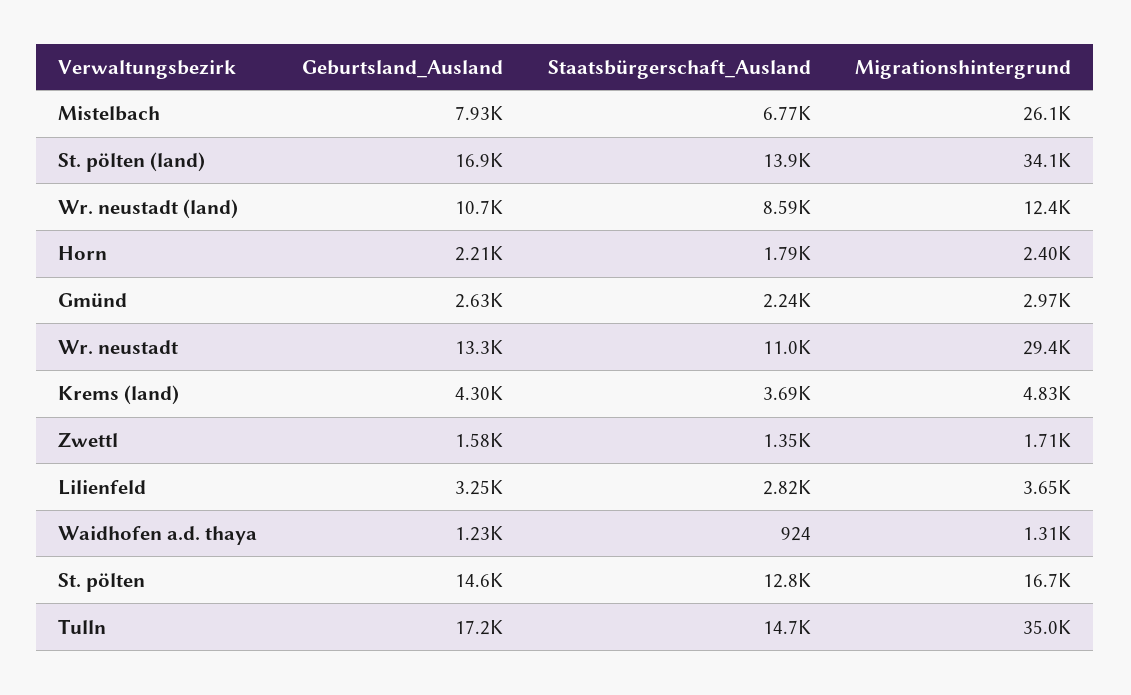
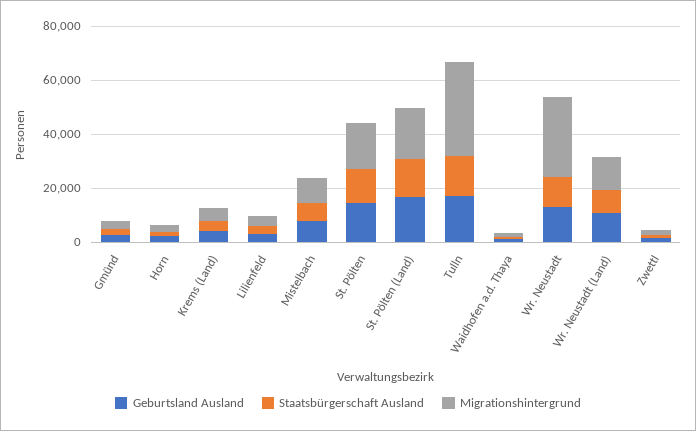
  {
    "Geburtsland_Ausland": {
      "Mistelbach": 7930,
      "St. pölten (land)": 16900,
      "Wr. neustadt (land)": 10700,
      "Horn": 2210,
      "Gmünd": 2630,
      "Wr. neustadt": 13300,
      "Krems (land)": 4300,
      "Zwettl": 1580,
      "Lilienfeld": 3250,
      "Waidhofen a.d. thaya": 1230,
      "St. pölten": 14600,
      "Tulln": 17200
    },
    "Staatsbürgerschaft_Ausland": {
      "Mistelbach": 6770,
      "St. pölten (land)": 13900,
      "Wr. neustadt (land)": 8590,
      "Horn": 1790,
      "Gmünd": 2240,
      "Wr. neustadt": 11000,
      "Krems (land)": 3690,
      "Zwettl": 1350,
      "Lilienfeld": 2820,
      "Waidhofen a.d. thaya": 924,
      "St. pölten": 12800,
      "Tulln": 14700
    },
    "Migrationshintergrund": {
-     "Mistelbach": 26100,
+     "Mistelbach": 10000,
-     "St. pölten (land)": 34100,
+     "St. pölten (land)": 20000,
      "Wr. neustadt (land)": 12400,
      "Horn": 2400,
      "Gmünd": 2970,
      "Wr. neustadt": 29400,
      "Krems (land)": 4830,
      "Zwettl": 1710,
      "Lilienfeld": 3650,
      "Waidhofen a.d. thaya": 1310,
      "St. pölten": 16700,
      "Tulln": 35000
    }
  }

